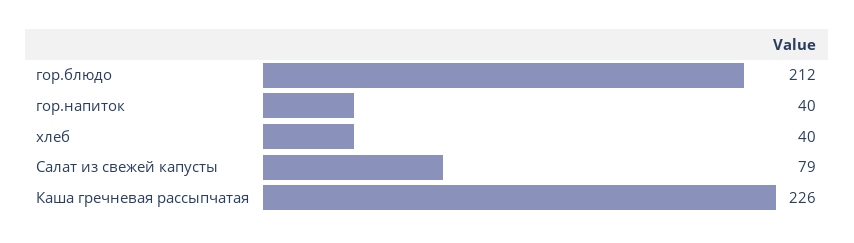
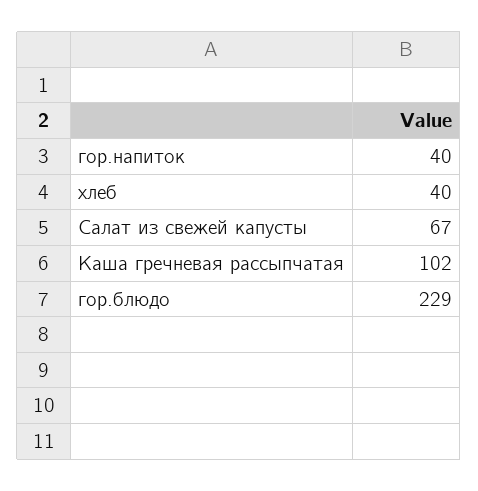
  {
-   "гор.блюдо": 212,
+   "гор.блюдо": 229,
    "гор.напиток": 40,
    "хлеб": 40,
-   "Салат из свежей капусты": 79,
+   "Салат из свежей капусты": 67,
-   "Каша гречневая рассыпчатая": 226
+   "Каша гречневая рассыпчатая": 102
  }

